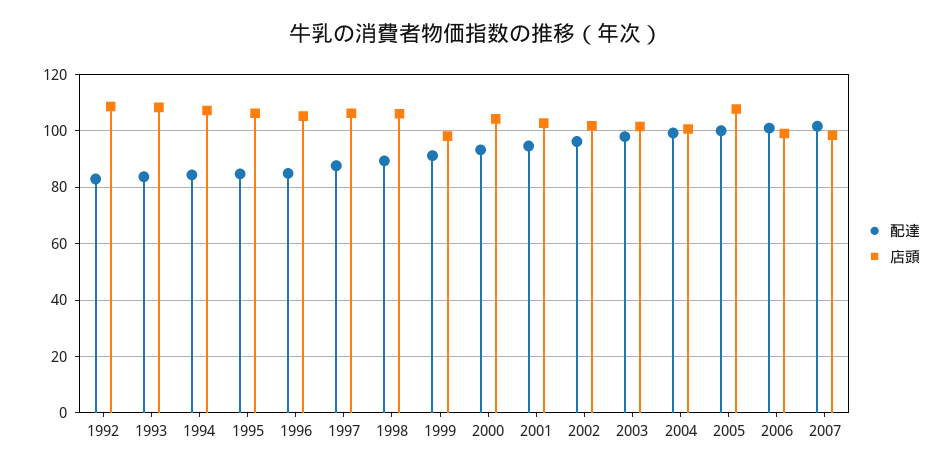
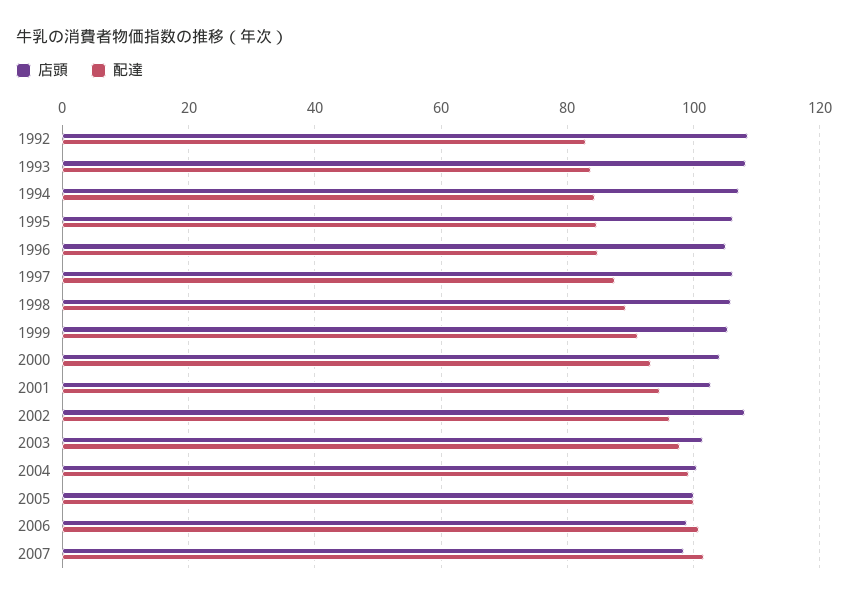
  {
    "配達": {
      "1992": 82,
      "1993": 84,
      "1994": 84,
      "1995": 84,
      "1996": 84,
      "1997": 88,
      "1998": 90,
      "1999": 92,
      "2000": 94,
      "2001": 94,
      "2002": 96,
      "2003": 98,
      "2004": 100,
      "2005": 100,
      "2006": 100,
      "2007": 102
    },
    "店頭": {
      "1992": 108,
      "1993": 108,
      "1994": 108,
      "1995": 106,
      "1996": 106,
      "1997": 106,
      "1998": 106,
-     "1999": 97.5,
+     "1999": 106,
      "2000": 104,
      "2001": 102,
-     "2002": 102.5,
+     "2002": 108,
      "2003": 102,
      "2004": 100,
-     "2005": 107.5,
+     "2005": 100,
      "2006": 100,
      "2007": 98
    }
  }

